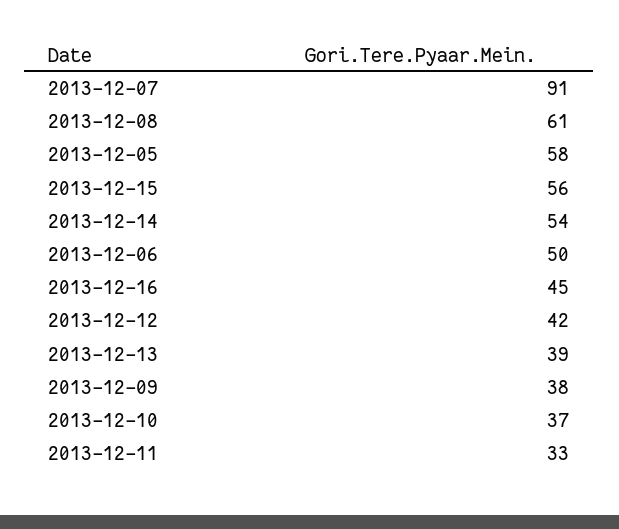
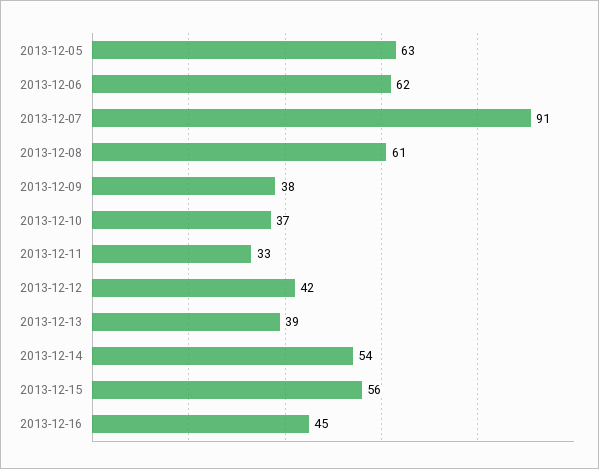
  {
    "2013-12-07": 91,
    "2013-12-08": 61,
-   "2013-12-05": 58,
+   "2013-12-05": 63,
    "2013-12-15": 56,
    "2013-12-14": 54,
-   "2013-12-06": 50,
+   "2013-12-06": 62,
    "2013-12-16": 45,
    "2013-12-12": 42,
    "2013-12-13": 39,
    "2013-12-09": 38,
    "2013-12-10": 37,
    "2013-12-11": 33
  }

